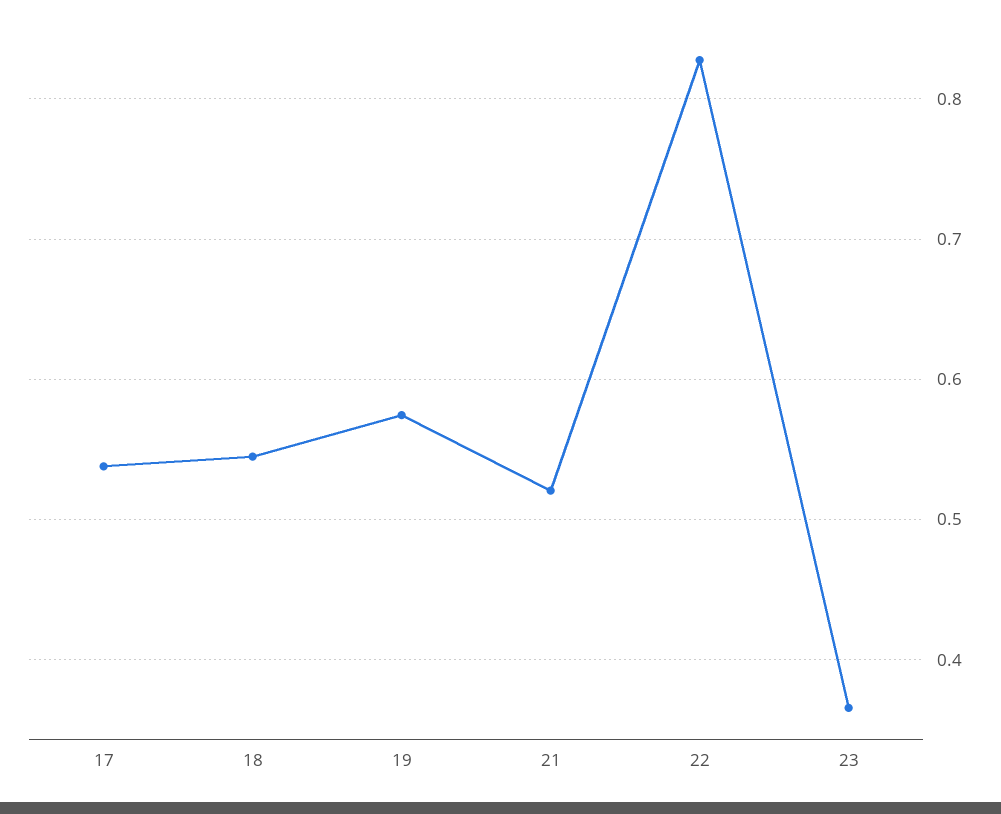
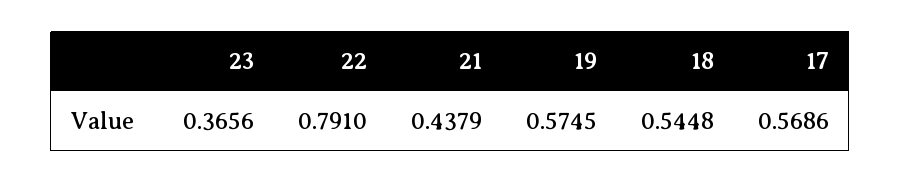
  {
-   "17": 0.54,
+   "17": 0.5686,
    "18": 0.5448,
    "19": 0.5745,
-   "21": 0.52,
+   "21": 0.4379,
-   "22": 0.83,
+   "22": 0.791,
    "23": 0.3656
  }

